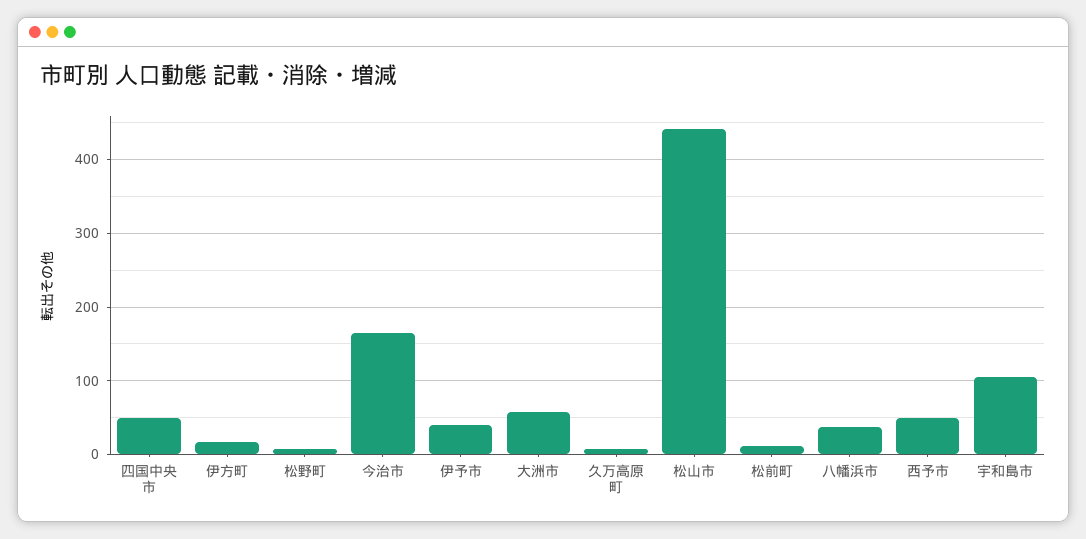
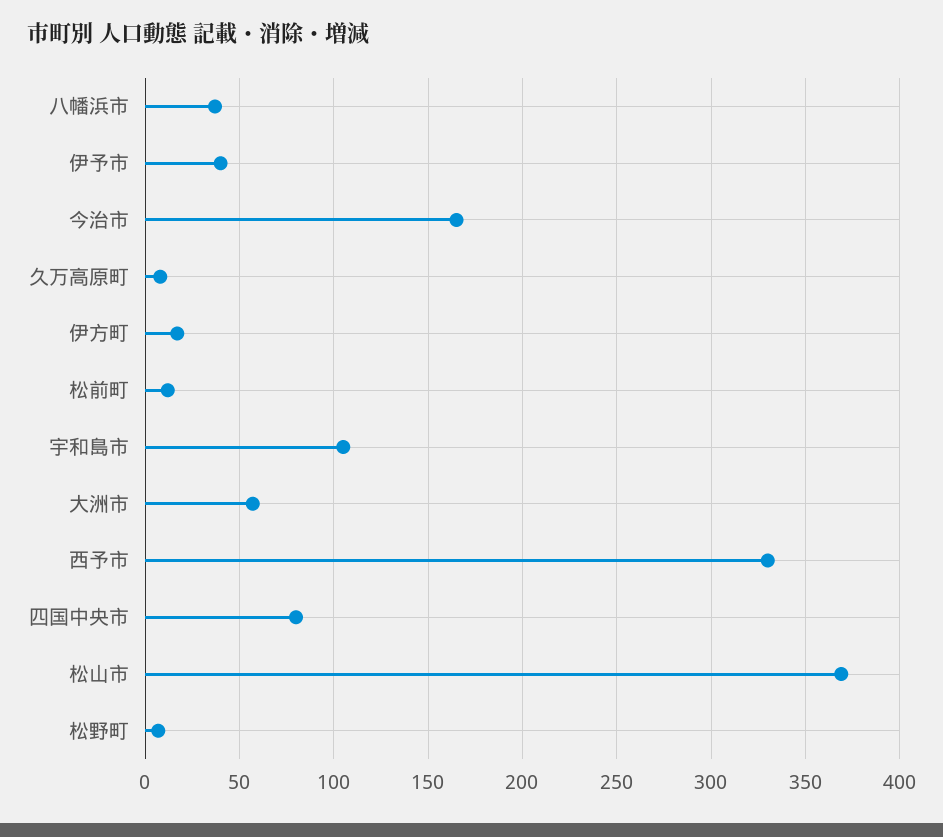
  {
-   "四国中央市": 50,
+   "四国中央市": 80,
    "伊方町": 15,
    "松野町": 5,
    "今治市": 165,
    "伊予市": 40,
    "大洲市": 55,
    "久万高原町": 10,
-   "松山市": 440,
+   "松山市": 370,
    "松前町": 10,
    "八幡浜市": 35,
-   "西予市": 50,
+   "西予市": 330,
    "宇和島市": 105
  }

